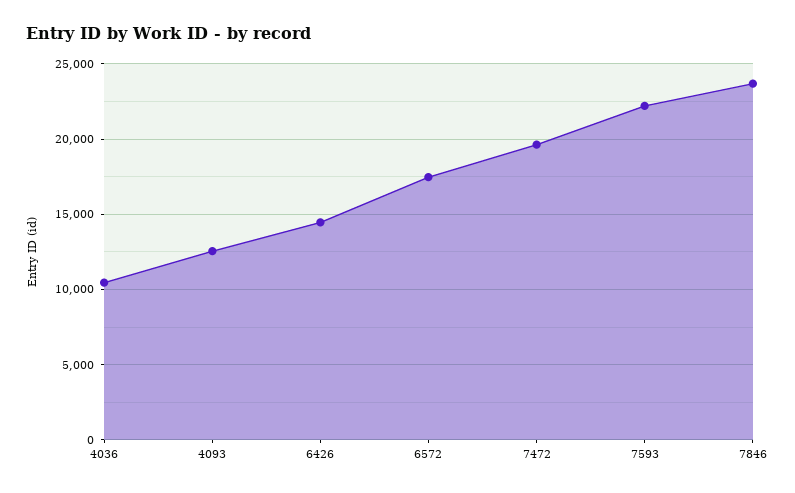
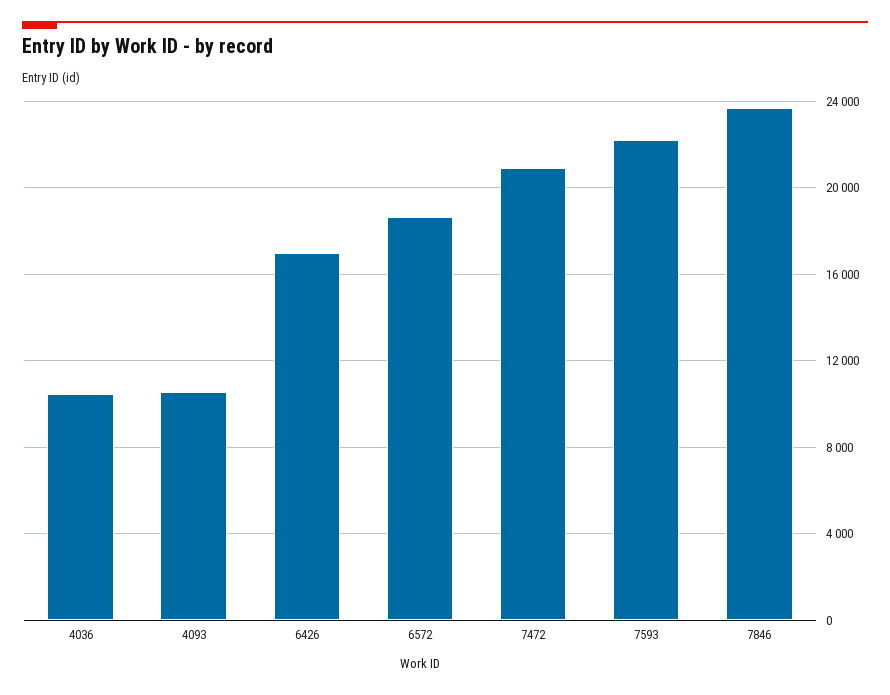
  {
    "4036": 10500,
-   "4093": 12500,
+   "4093": 10500,
-   "6426": 14500,
+   "6426": 17000,
-   "6572": 17500,
+   "6572": 18500,
-   "7472": 19500,
+   "7472": 21000,
    "7593": 22000,
    "7846": 23500
  }

